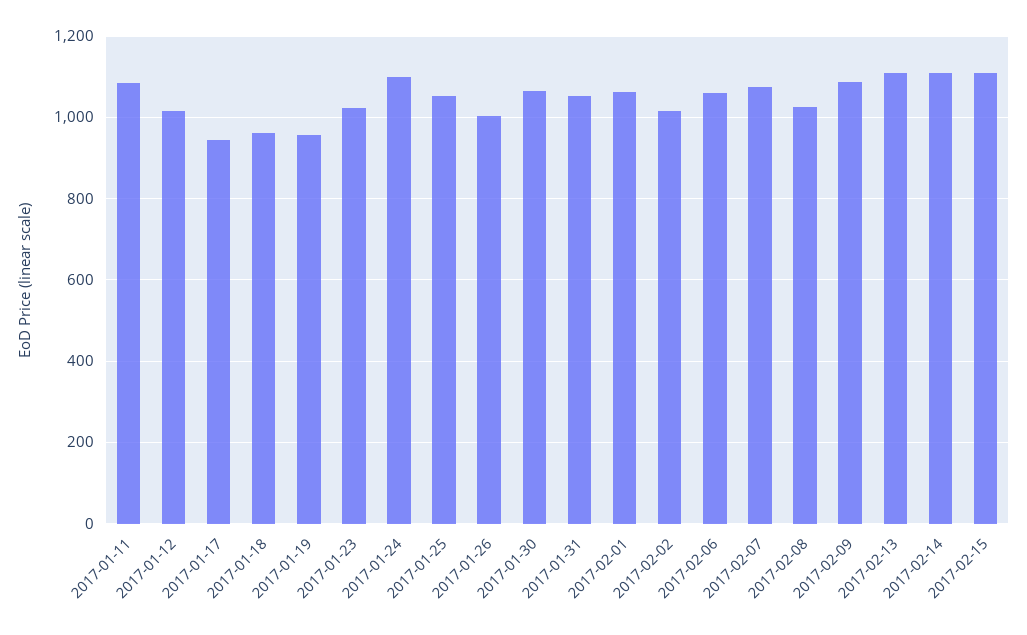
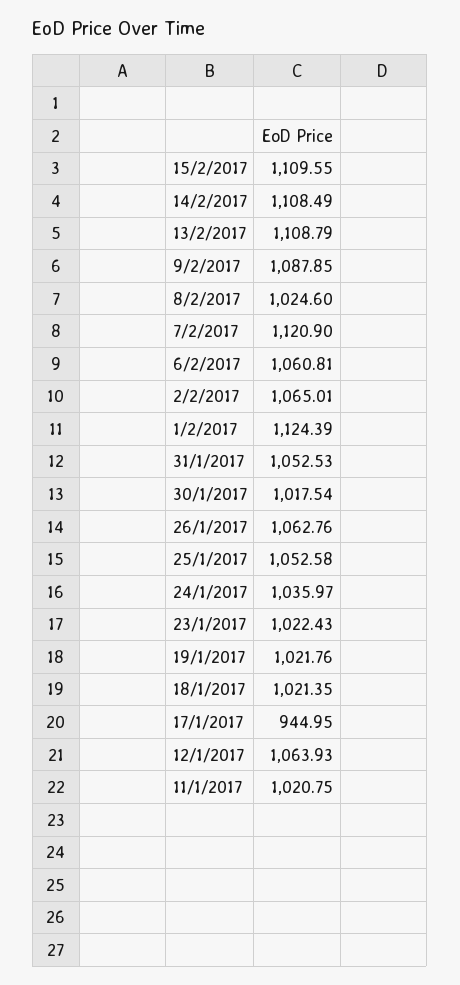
  {
-   "2017-01-11": 1080,
+   "2017-01-11": 1020.75,
-   "2017-01-12": 1020,
+   "2017-01-12": 1063.93,
    "2017-01-17": 944.95,
-   "2017-01-18": 960,
+   "2017-01-18": 1021.35,
-   "2017-01-19": 960,
+   "2017-01-19": 1021.76,
    "2017-01-23": 1022.43,
-   "2017-01-24": 1100,
+   "2017-01-24": 1035.97,
    "2017-01-25": 1052.58,
-   "2017-01-26": 1000,
+   "2017-01-26": 1062.76,
-   "2017-01-30": 1060,
+   "2017-01-30": 1017.54,
    "2017-01-31": 1052.53,
-   "2017-02-01": 1060,
+   "2017-02-01": 1124.39,
-   "2017-02-02": 1020,
+   "2017-02-02": 1065.01,
    "2017-02-06": 1060.81,
-   "2017-02-07": 1080,
+   "2017-02-07": 1120.9,
    "2017-02-08": 1024.6,
    "2017-02-09": 1087.85,
    "2017-02-13": 1108.79,
    "2017-02-14": 1108.49,
    "2017-02-15": 1109.55
  }

